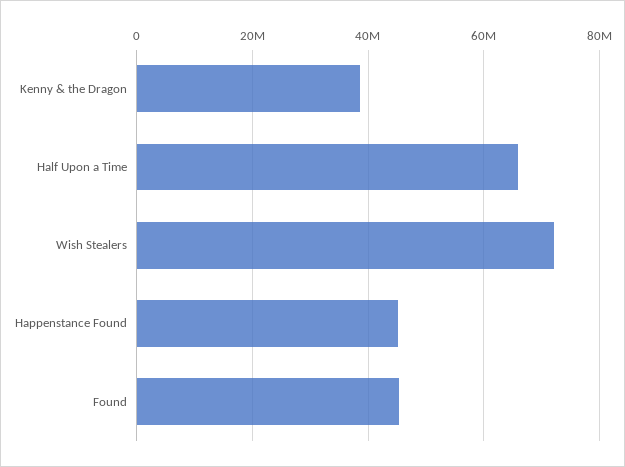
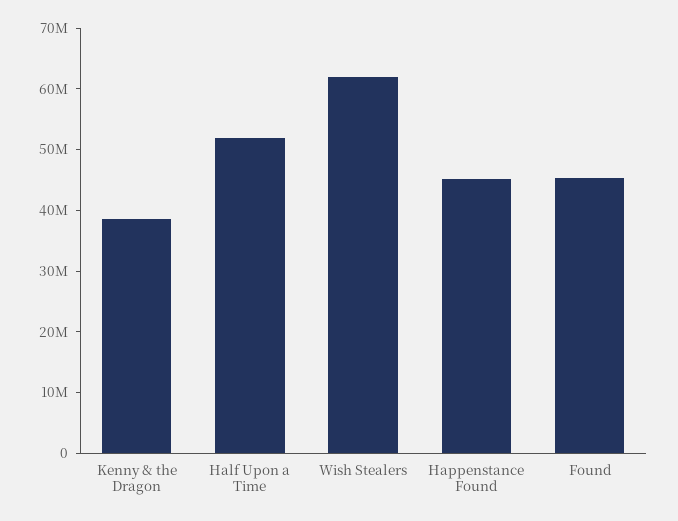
  {
    "Kenny & the Dragon": 38000000,
-   "Half Upon a Time": 66000000,
+   "Half Upon a Time": 52000000,
-   "Wish Stealers": 72000000,
+   "Wish Stealers": 62000000,
    "Happenstance Found": 46000000,
    "Found": 46000000
  }

